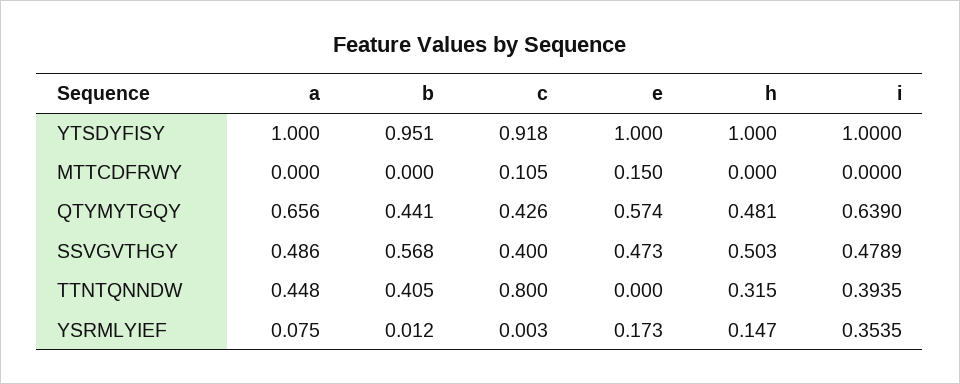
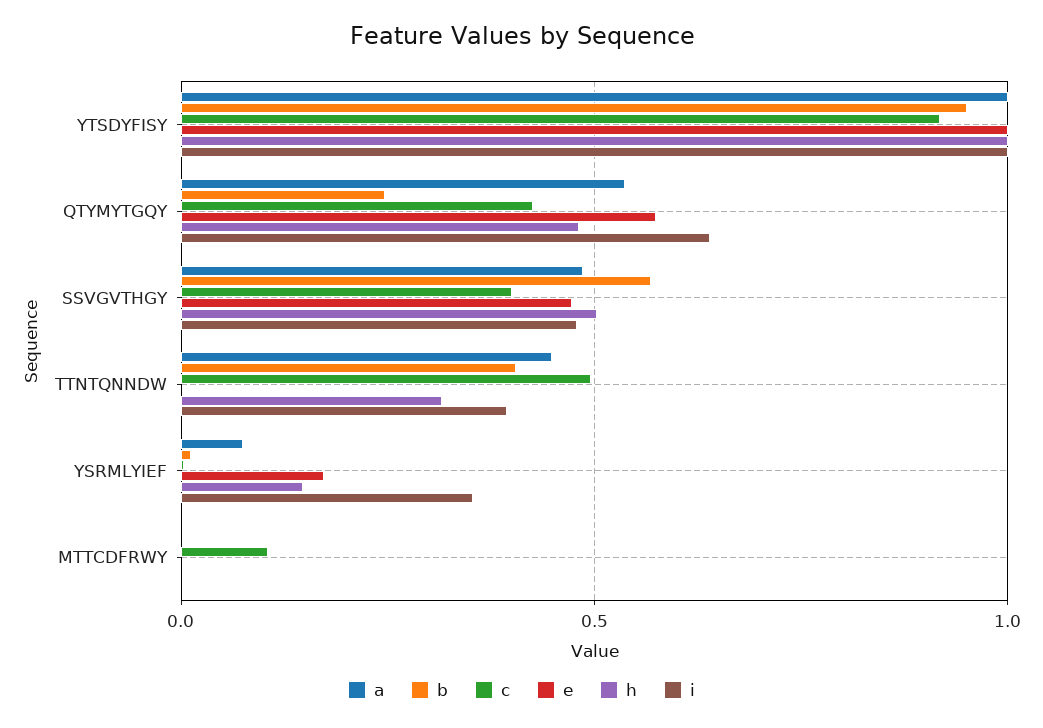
  {
    "a": {
      "YTSDYFISY": 1,
      "MTTCDFRWY": 0,
-     "QTYMYTGQY": 0.656,
+     "QTYMYTGQY": 0.55,
      "SSVGVTHGY": 0.486,
      "TTNTQNNDW": 0.448,
      "YSRMLYIEF": 0.075
    },
    "b": {
      "YTSDYFISY": 0.951,
      "MTTCDFRWY": 0,
-     "QTYMYTGQY": 0.441,
+     "QTYMYTGQY": 0.25,
      "SSVGVTHGY": 0.568,
      "TTNTQNNDW": 0.405,
      "YSRMLYIEF": 0.012
    },
    "c": {
      "YTSDYFISY": 0.918,
      "MTTCDFRWY": 0.105,
      "QTYMYTGQY": 0.426,
      "SSVGVTHGY": 0.4,
-     "TTNTQNNDW": 0.8,
+     "TTNTQNNDW": 0.5,
      "YSRMLYIEF": 0.003
    },
    "e": {
      "YTSDYFISY": 1,
-     "MTTCDFRWY": 0.15,
+     "MTTCDFRWY": 0,
      "QTYMYTGQY": 0.574,
      "SSVGVTHGY": 0.473,
      "TTNTQNNDW": 0,
      "YSRMLYIEF": 0.173
    },
    "h": {
      "YTSDYFISY": 1,
      "MTTCDFRWY": 0,
      "QTYMYTGQY": 0.481,
      "SSVGVTHGY": 0.503,
      "TTNTQNNDW": 0.315,
      "YSRMLYIEF": 0.147
    },
    "i": {
      "YTSDYFISY": 1,
      "MTTCDFRWY": 0,
      "QTYMYTGQY": 0.639,
      "SSVGVTHGY": 0.4789,
      "TTNTQNNDW": 0.3935,
      "YSRMLYIEF": 0.3535
    }
  }

